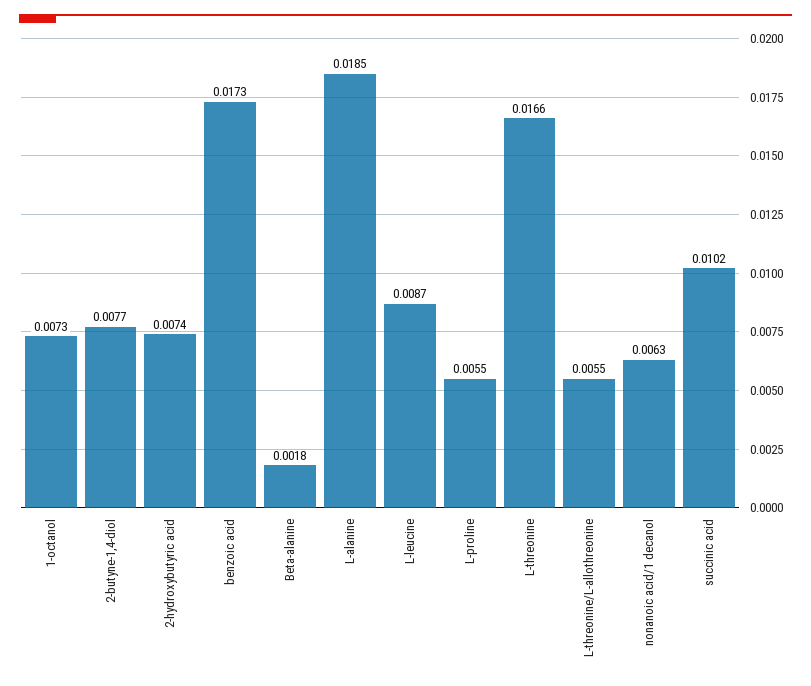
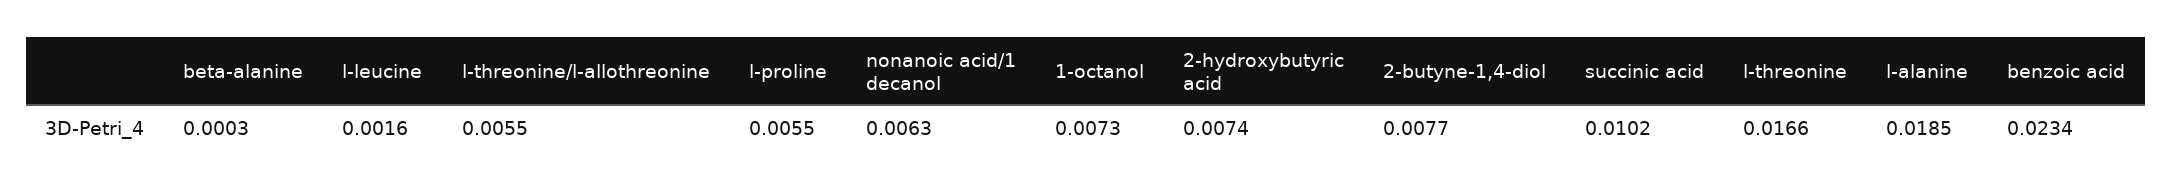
  {
    "1-octanol": 0.0073,
    "2-butyne-1,4-diol": 0.0077,
    "2-hydroxybutyric acid": 0.0074,
-   "benzoic acid": 0.0173,
+   "benzoic acid": 0.0234,
-   "Beta-alanine": 0.0018,
+   "Beta-alanine": 0.0003,
    "L-alanine": 0.0185,
-   "L-leucine": 0.0087,
+   "L-leucine": 0.0016,
    "L-proline": 0.0055,
    "L-threonine": 0.0166,
    "L-threonine/L-allothreonine": 0.0055,
    "nonanoic acid/1 decanol": 0.0063,
    "succinic acid": 0.0102
  }

